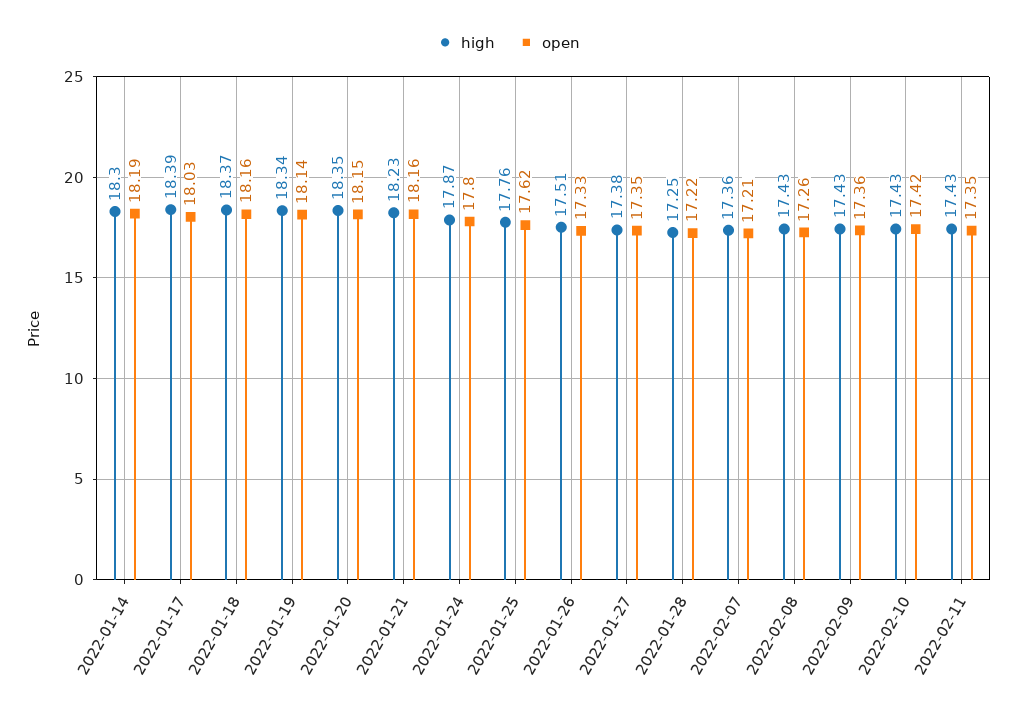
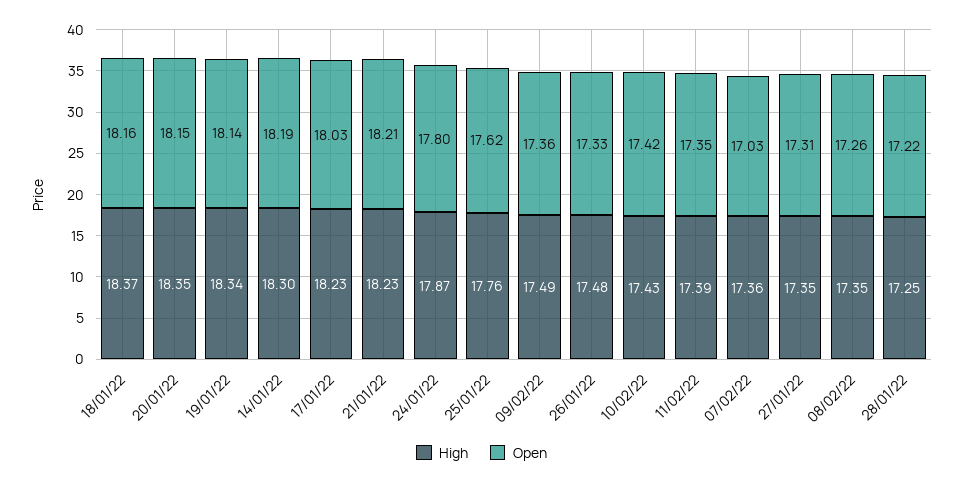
  {
    "high": {
      "2022-01-14": 18.3,
-     "2022-01-17": 18.39,
+     "2022-01-17": 18.23,
      "2022-01-18": 18.37,
      "2022-01-19": 18.34,
      "2022-01-20": 18.35,
      "2022-01-21": 18.23,
      "2022-01-24": 17.87,
      "2022-01-25": 17.76,
-     "2022-01-26": 17.51,
+     "2022-01-26": 17.48,
-     "2022-01-27": 17.38,
+     "2022-01-27": 17.35,
      "2022-01-28": 17.25,
      "2022-02-07": 17.36,
-     "2022-02-08": 17.43,
+     "2022-02-08": 17.35,
-     "2022-02-09": 17.43,
+     "2022-02-09": 17.49,
      "2022-02-10": 17.43,
-     "2022-02-11": 17.43
+     "2022-02-11": 17.39
    },
    "open": {
      "2022-01-14": 18.19,
      "2022-01-17": 18.03,
      "2022-01-18": 18.16,
      "2022-01-19": 18.14,
      "2022-01-20": 18.15,
-     "2022-01-21": 18.16,
+     "2022-01-21": 18.21,
      "2022-01-24": 17.8,
      "2022-01-25": 17.62,
      "2022-01-26": 17.33,
-     "2022-01-27": 17.35,
+     "2022-01-27": 17.31,
      "2022-01-28": 17.22,
-     "2022-02-07": 17.21,
+     "2022-02-07": 17.03,
      "2022-02-08": 17.26,
      "2022-02-09": 17.36,
      "2022-02-10": 17.42,
      "2022-02-11": 17.35
    }
  }

